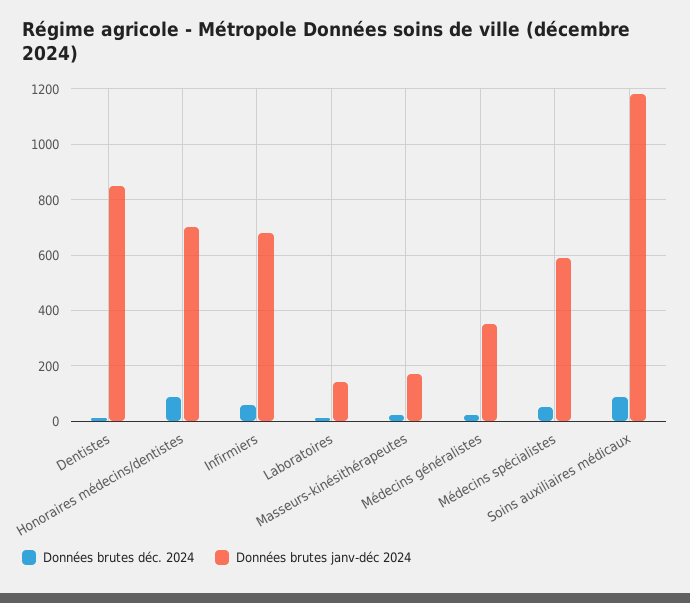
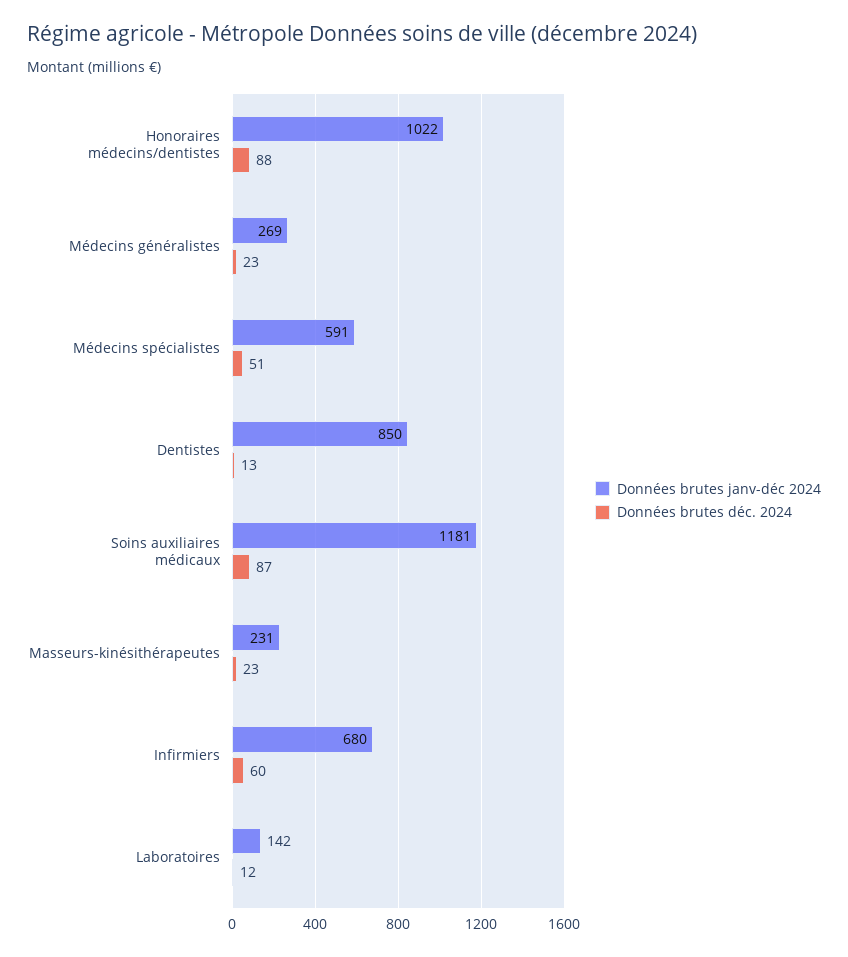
  {
    "Données brutes déc. 2024": {
      "Dentistes": 13,
      "Honoraires médecins/dentistes": 88,
      "Infirmiers": 60,
      "Laboratoires": 12,
      "Masseurs-kinésithérapeutes": 23,
      "Médecins généralistes": 23,
      "Médecins spécialistes": 51,
      "Soins auxiliaires médicaux": 87
    },
    "Données brutes janv-déc 2024": {
      "Dentistes": 850,
-     "Honoraires médecins/dentistes": 700,
+     "Honoraires médecins/dentistes": 1022,
      "Infirmiers": 680,
      "Laboratoires": 142,
-     "Masseurs-kinésithérapeutes": 175,
+     "Masseurs-kinésithérapeutes": 231,
-     "Médecins généralistes": 350,
+     "Médecins généralistes": 269,
      "Médecins spécialistes": 591,
      "Soins auxiliaires médicaux": 1181
    }
  }

